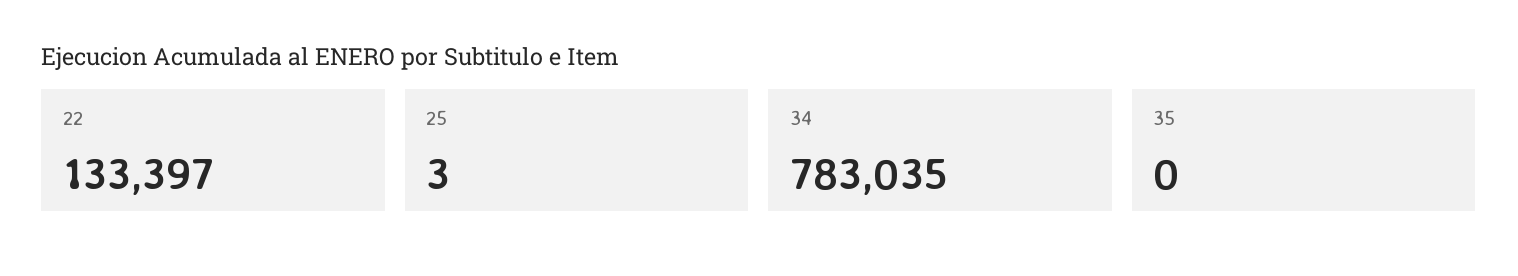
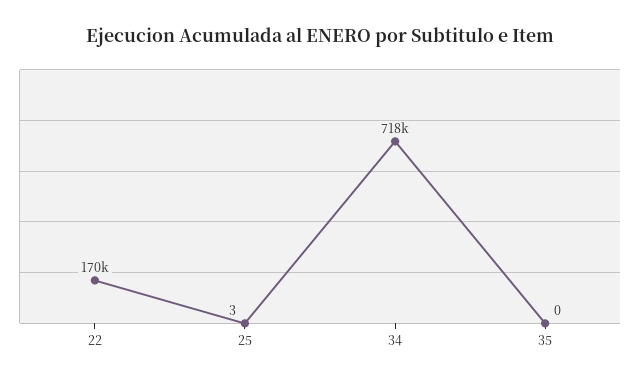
  {
-   "22": 133397,
+   "22": 170000,
    "25": 3,
-   "34": 783035,
+   "34": 718000,
    "35": 0
  }

